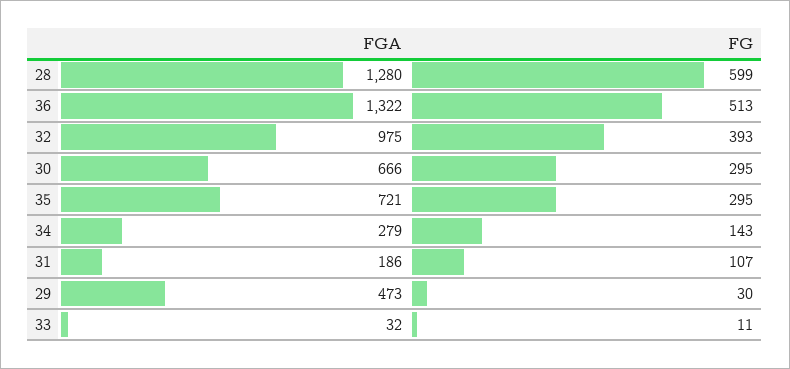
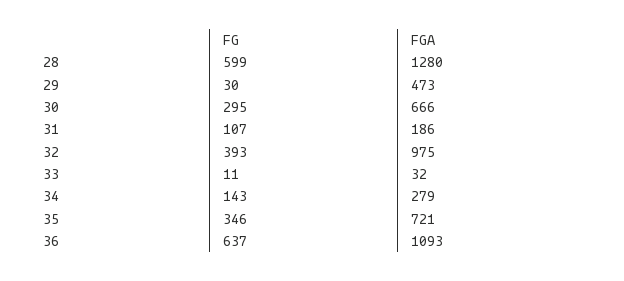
  {
    "FGA": {
      "28": 1280,
-     "36": 1322,
+     "36": 1093,
      "32": 975,
      "30": 666,
      "35": 721,
      "34": 279,
      "31": 186,
      "29": 473,
      "33": 32
    },
    "FG": {
      "28": 599,
-     "36": 513,
+     "36": 637,
      "32": 393,
      "30": 295,
-     "35": 295,
+     "35": 346,
      "34": 143,
      "31": 107,
      "29": 30,
      "33": 11
    }
  }

